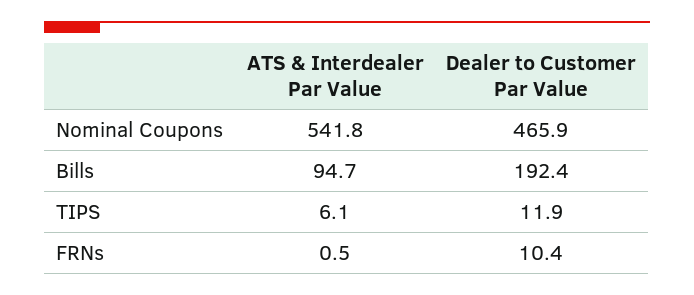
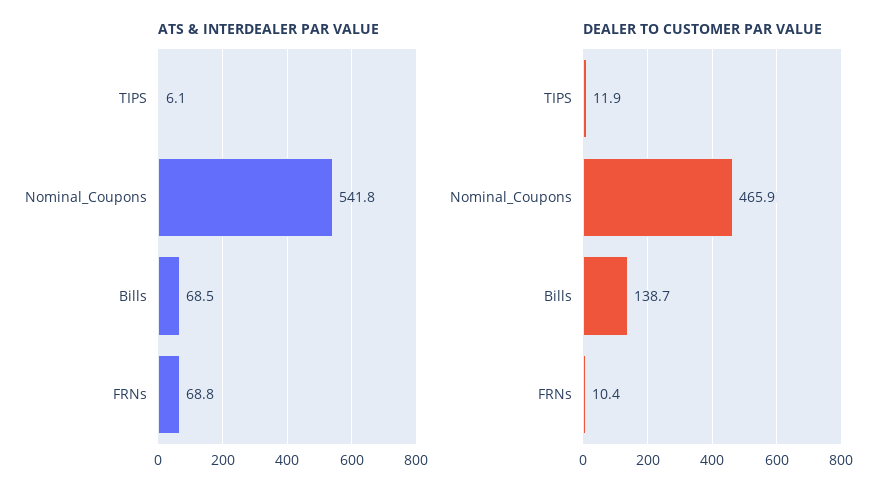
  {
    "ATS & Interdealer Par Value": {
      "Nominal Coupons": 541.8,
-     "Bills": 94.7,
+     "Bills": 68.5,
      "TIPS": 6.1,
-     "FRNs": 0.5
+     "FRNs": 68.8
    },
    "Dealer to Customer Par Value": {
      "Nominal Coupons": 465.9,
-     "Bills": 192.4,
+     "Bills": 138.7,
      "TIPS": 11.9,
      "FRNs": 10.4
    }
  }

